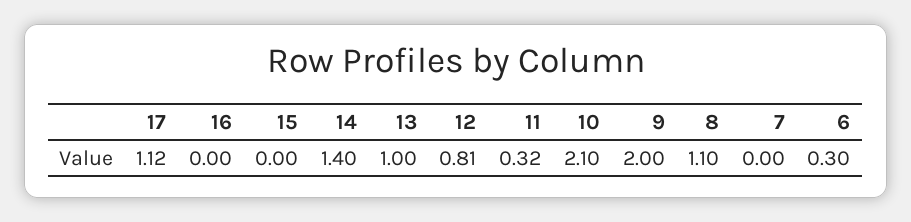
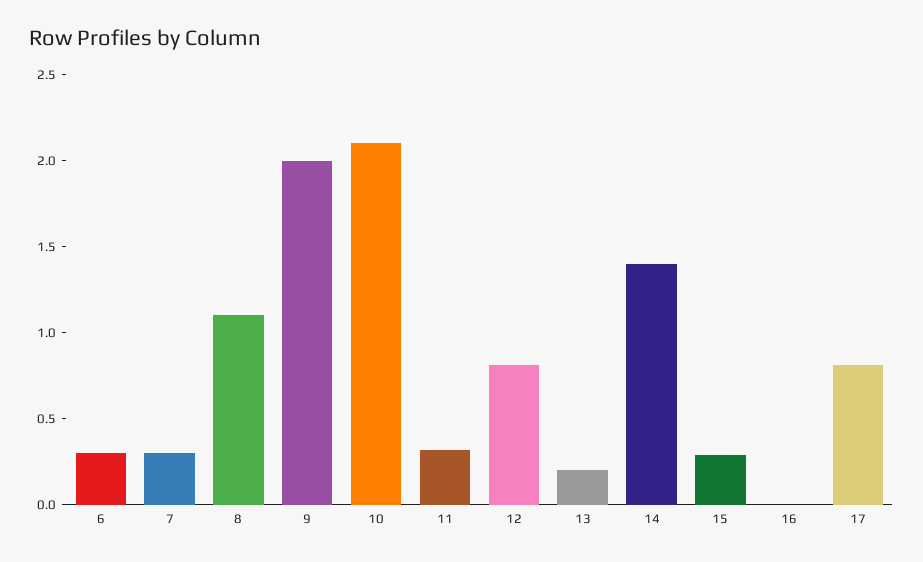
  {
-   "17": 1.12,
+   "17": 0.8,
    "16": 0,
-   "15": 0,
+   "15": 0.3,
    "14": 1.4,
-   "13": 1,
+   "13": 0.2,
    "12": 0.81,
    "11": 0.32,
    "10": 2.1,
    "9": 2,
    "8": 1.1,
-   "7": 0,
+   "7": 0.3,
    "6": 0.3
  }

